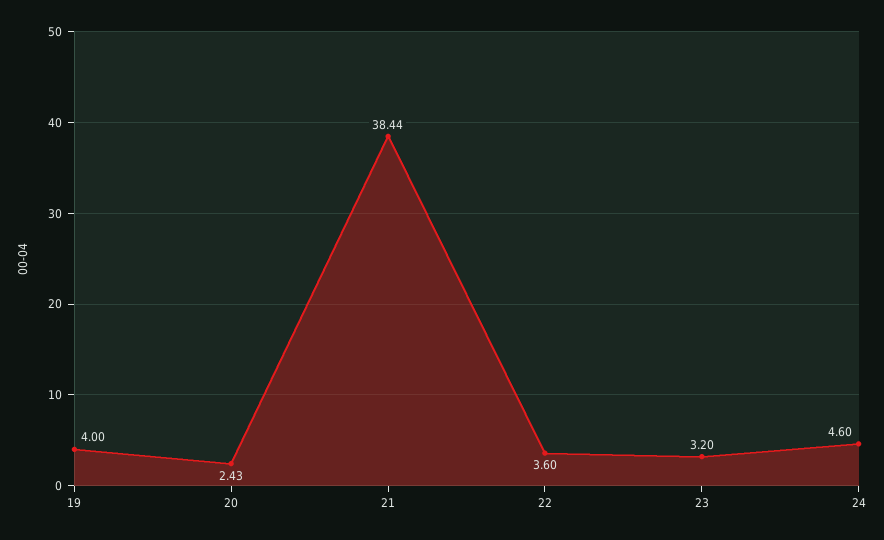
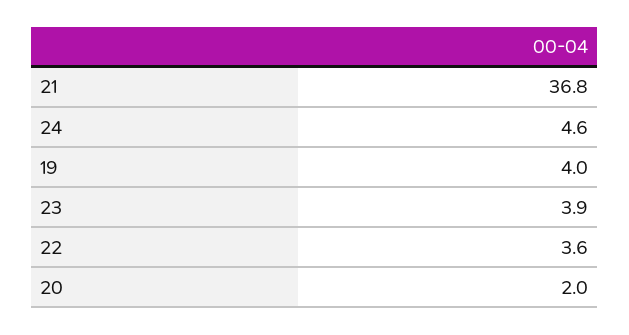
  {
    "19": 4,
-   "20": 2.43,
+   "20": 2,
-   "21": 38.44,
+   "21": 36.8,
    "22": 3.6,
-   "23": 3.2,
+   "23": 3.9,
    "24": 4.6
  }

